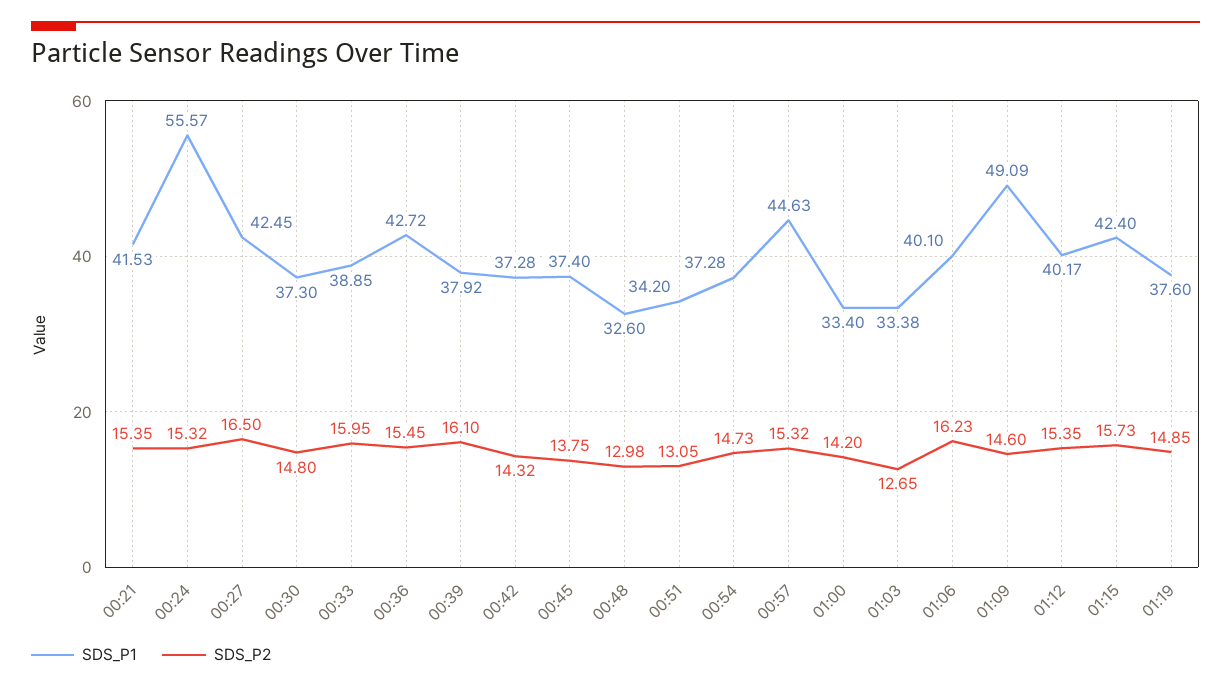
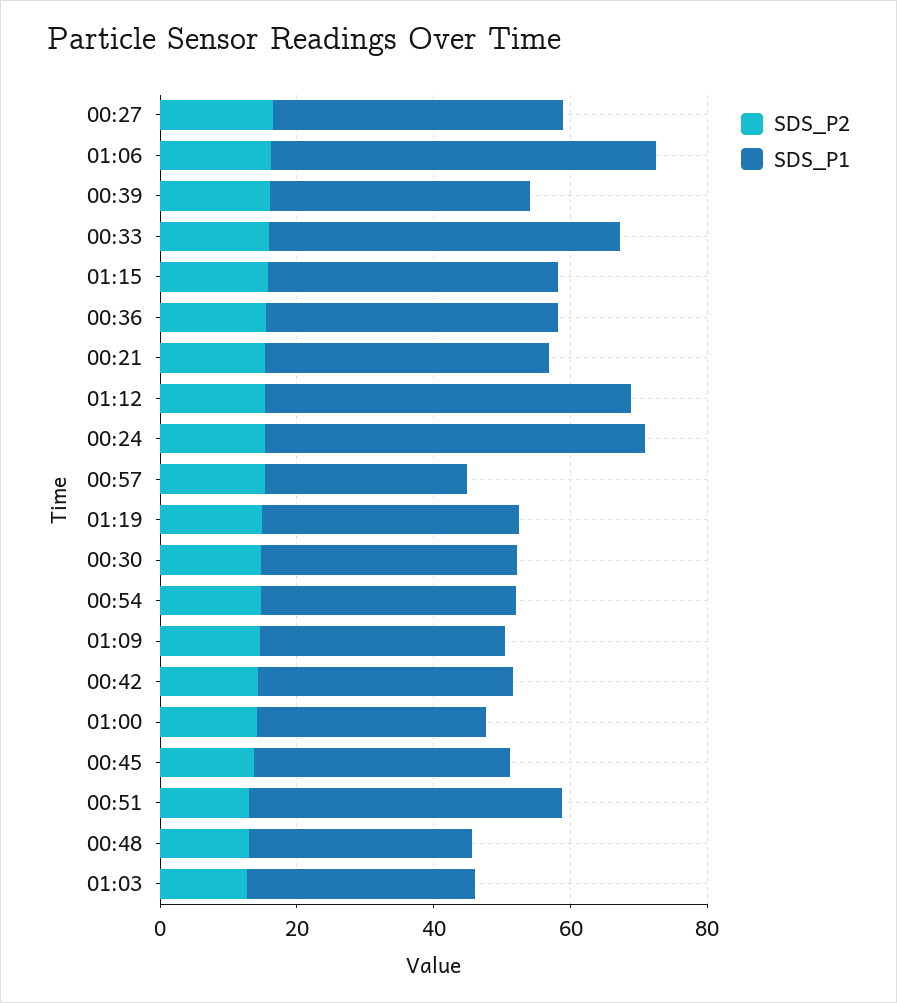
  {
    "SDS_P1": {
      "00:21": 41.53,
      "00:24": 55.57,
      "00:27": 42.45,
      "00:30": 37.3,
-     "00:33": 38.85,
+     "00:33": 50,
      "00:36": 42.72,
      "00:39": 37.92,
      "00:42": 37.28,
      "00:45": 37.4,
      "00:48": 32.6,
-     "00:51": 34.2,
+     "00:51": 45,
      "00:54": 37.28,
-     "00:57": 44.63,
+     "00:57": 30,
      "01:00": 33.4,
      "01:03": 33.38,
-     "01:06": 40.1,
+     "01:06": 55,
-     "01:09": 49.09,
+     "01:09": 35,
-     "01:12": 40.17,
+     "01:12": 55,
      "01:15": 42.4,
      "01:19": 37.6
    },
    "SDS_P2": {
      "00:21": 15.35,
      "00:24": 15.32,
      "00:27": 16.5,
      "00:30": 14.8,
      "00:33": 15.95,
      "00:36": 15.45,
      "00:39": 16.1,
      "00:42": 14.32,
      "00:45": 13.75,
      "00:48": 12.98,
      "00:51": 13.05,
      "00:54": 14.73,
      "00:57": 15.32,
      "01:00": 14.2,
      "01:03": 12.65,
      "01:06": 16.23,
      "01:09": 14.6,
      "01:12": 15.35,
      "01:15": 15.73,
      "01:19": 14.85
    }
  }

